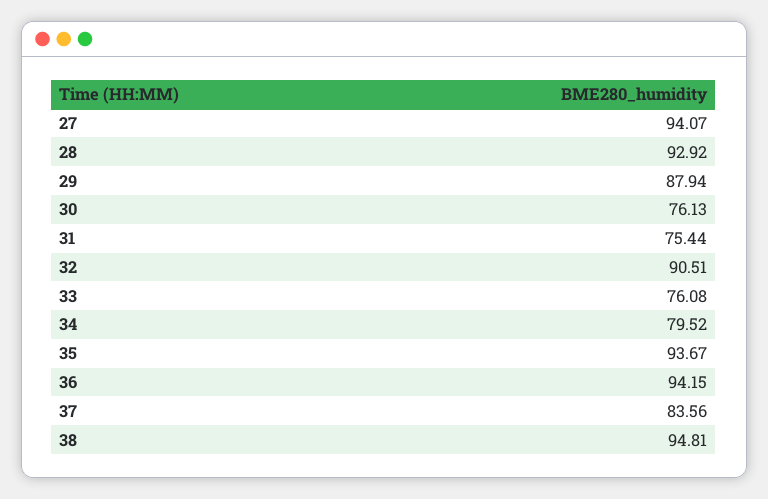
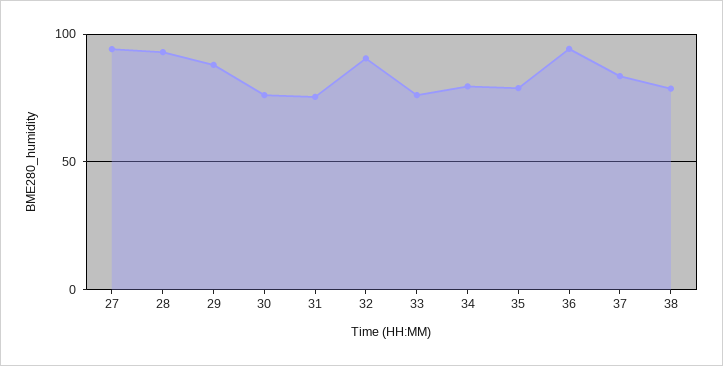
  {
    "27": 94.07,
    "28": 92.92,
    "29": 87.94,
    "30": 76.13,
    "31": 75.44,
    "32": 90.51,
    "33": 76.08,
    "34": 79.52,
-   "35": 93.67,
+   "35": 80,
    "36": 94.15,
    "37": 83.56,
-   "38": 94.81
+   "38": 80
  }

